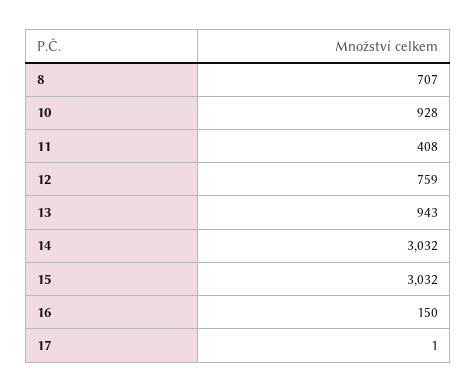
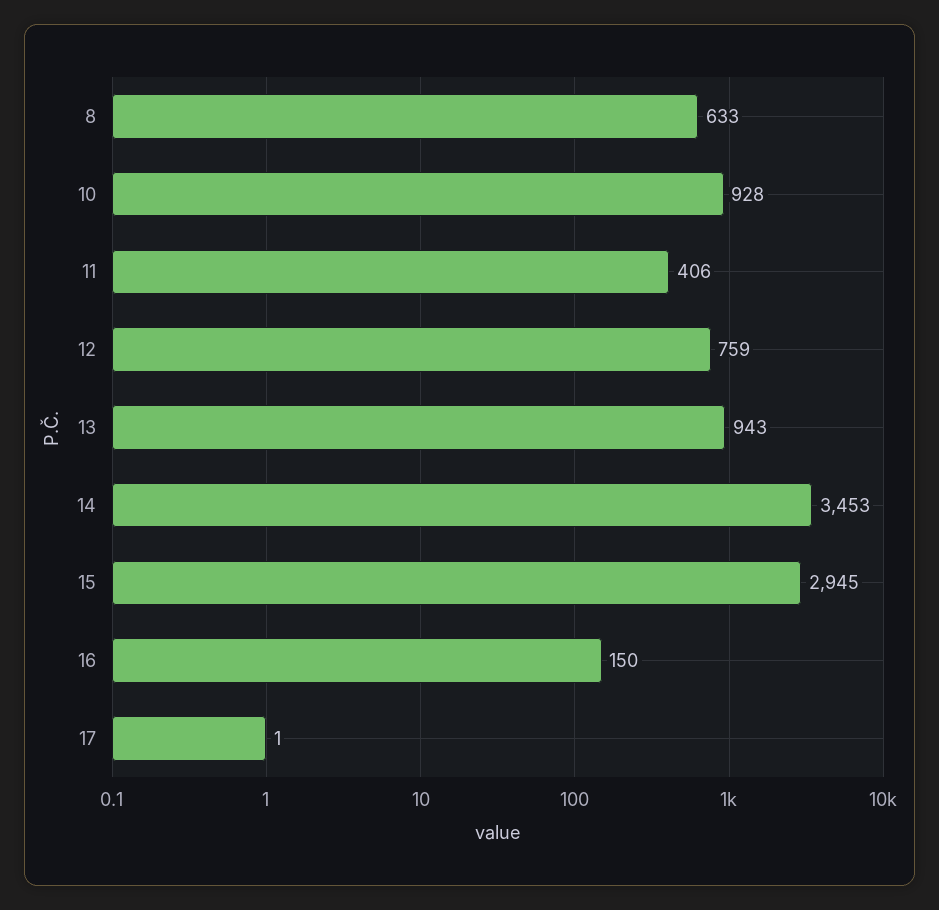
  {
-   "8": 707,
+   "8": 633,
    "10": 928,
-   "11": 408,
+   "11": 406,
    "12": 759,
    "13": 943,
-   "14": 3032,
+   "14": 3453,
-   "15": 3032,
+   "15": 2945,
    "16": 150,
    "17": 1
  }

